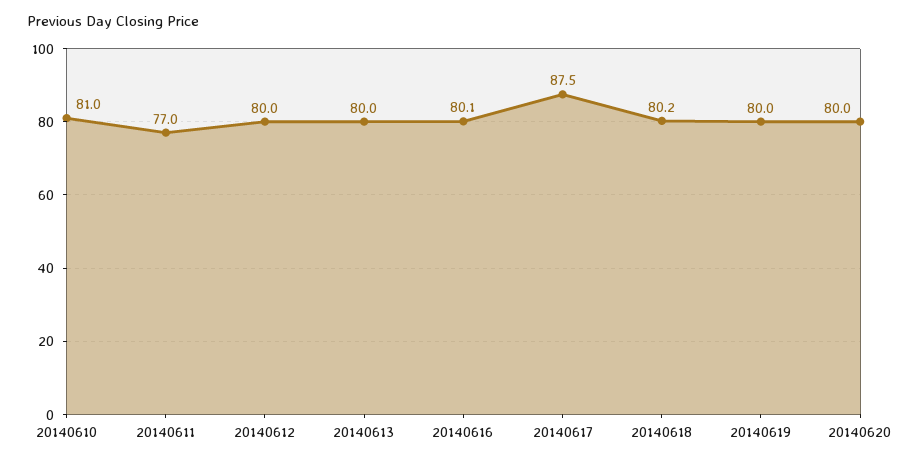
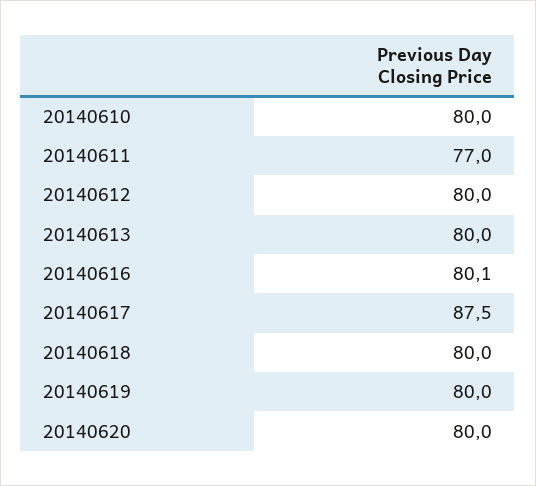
  {
-   "20140610": 81,
+   "20140610": 80,
    "20140611": 77,
    "20140612": 80,
    "20140613": 80,
    "20140616": 80.1,
    "20140617": 87.5,
-   "20140618": 80.2,
+   "20140618": 80,
    "20140619": 80,
    "20140620": 80
  }

